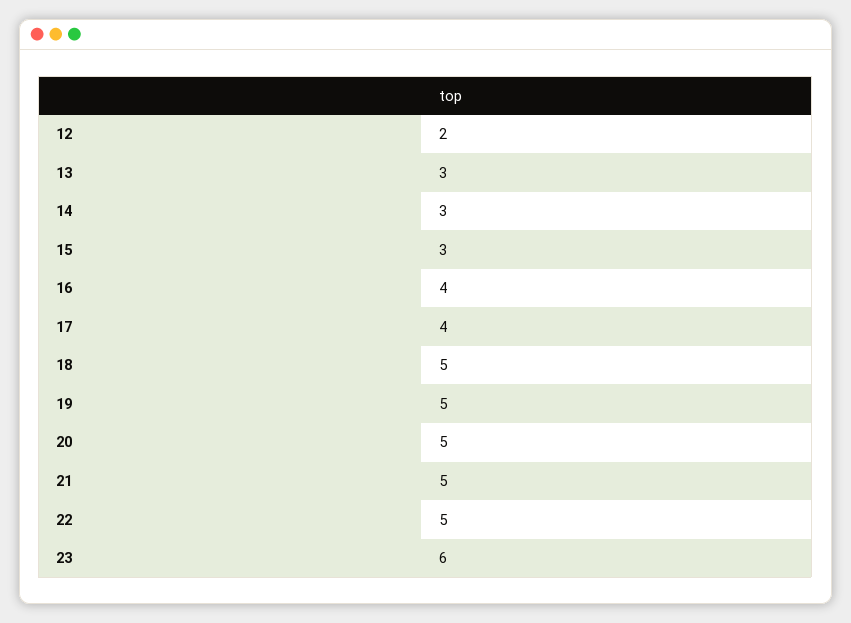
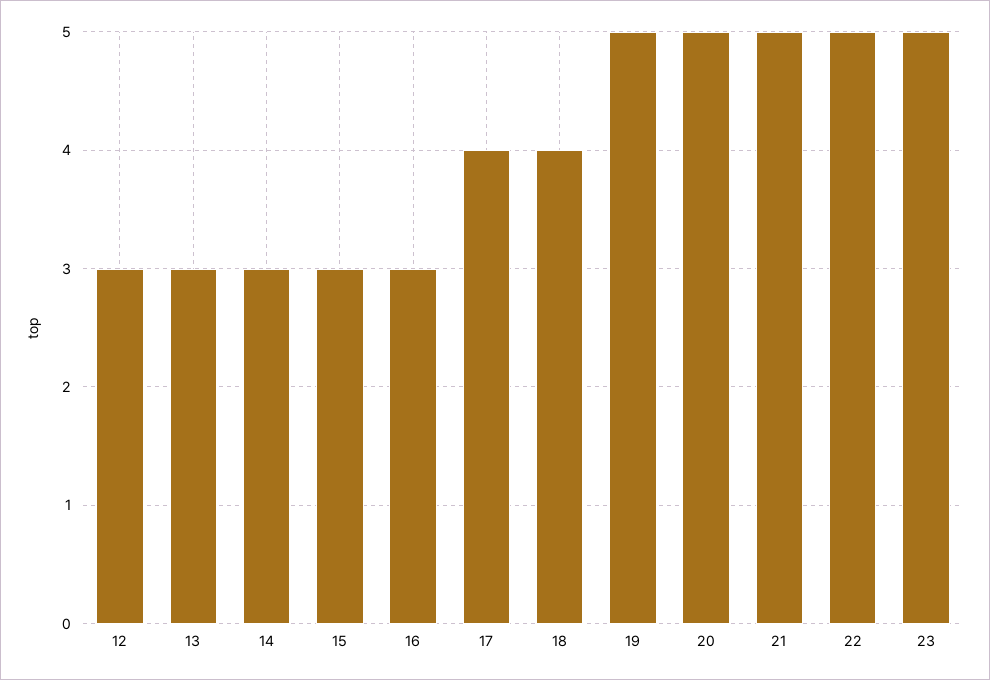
  {
-   "12": 2,
+   "12": 3,
    "13": 3,
    "14": 3,
    "15": 3,
-   "16": 4,
+   "16": 3,
    "17": 4,
-   "18": 5,
+   "18": 4,
    "19": 5,
    "20": 5,
    "21": 5,
    "22": 5,
-   "23": 6
+   "23": 5
  }

